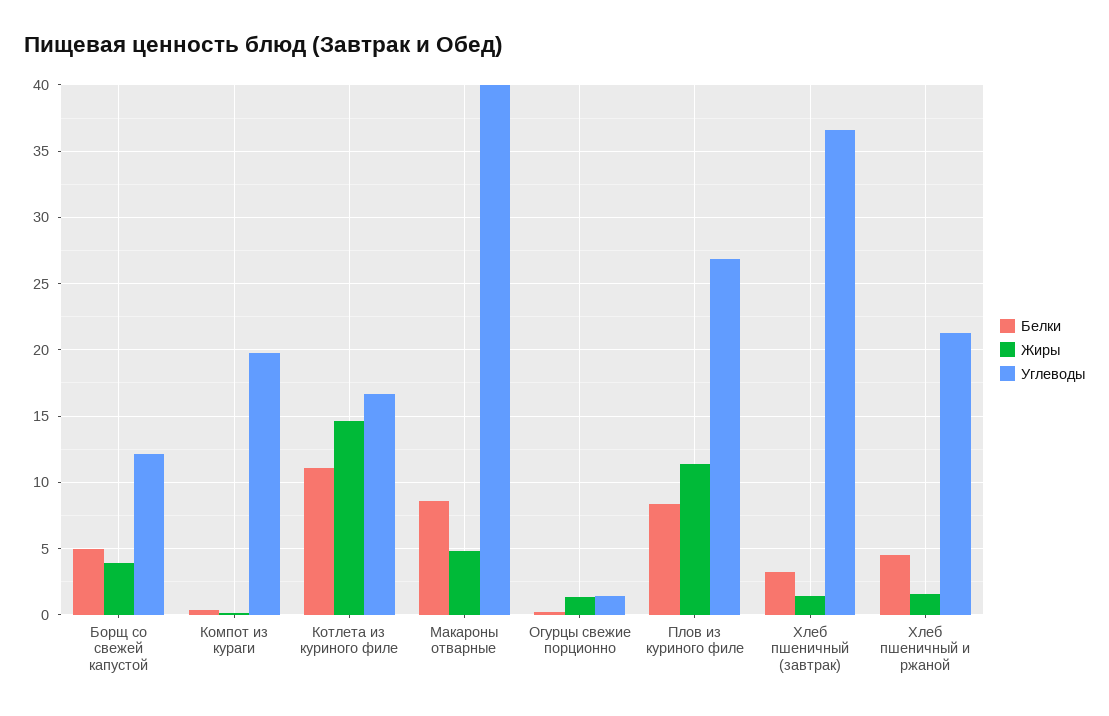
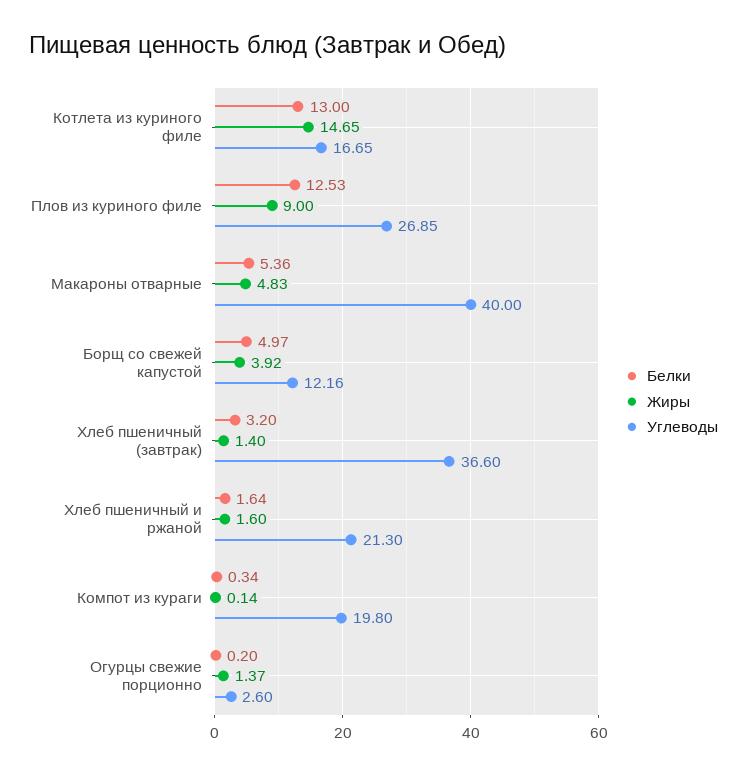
  {
    "Белки": {
      "Борщ со свежей капустой": 4.97,
      "Компот из кураги": 0.34,
-     "Котлета из куриного филе": 11,
+     "Котлета из куриного филе": 13,
-     "Макароны отварные": 8.5,
+     "Макароны отварные": 5.36,
      "Огурцы свежие порционно": 0.2,
-     "Плов из куриного филе": 8.5,
+     "Плов из куриного филе": 12.53,
      "Хлеб пшеничный (завтрак)": 3.2,
-     "Хлеб пшеничный и ржаной": 4.5
+     "Хлеб пшеничный и ржаной": 1.64
    },
    "Жиры": {
      "Борщ со свежей капустой": 3.92,
      "Компот из кураги": 0.14,
      "Котлета из куриного филе": 14.65,
      "Макароны отварные": 4.83,
      "Огурцы свежие порционно": 1.37,
-     "Плов из куриного филе": 11.5,
+     "Плов из куриного филе": 9,
      "Хлеб пшеничный (завтрак)": 1.4,
      "Хлеб пшеничный и ржаной": 1.6
    },
    "Углеводы": {
      "Борщ со свежей капустой": 12.16,
      "Компот из кураги": 19.8,
      "Котлета из куриного филе": 16.65,
      "Макароны отварные": 40,
-     "Огурцы свежие порционно": 1.5,
+     "Огурцы свежие порционно": 2.6,
      "Плов из куриного филе": 26.85,
      "Хлеб пшеничный (завтрак)": 36.6,
      "Хлеб пшеничный и ржаной": 21.3
    }
  }

